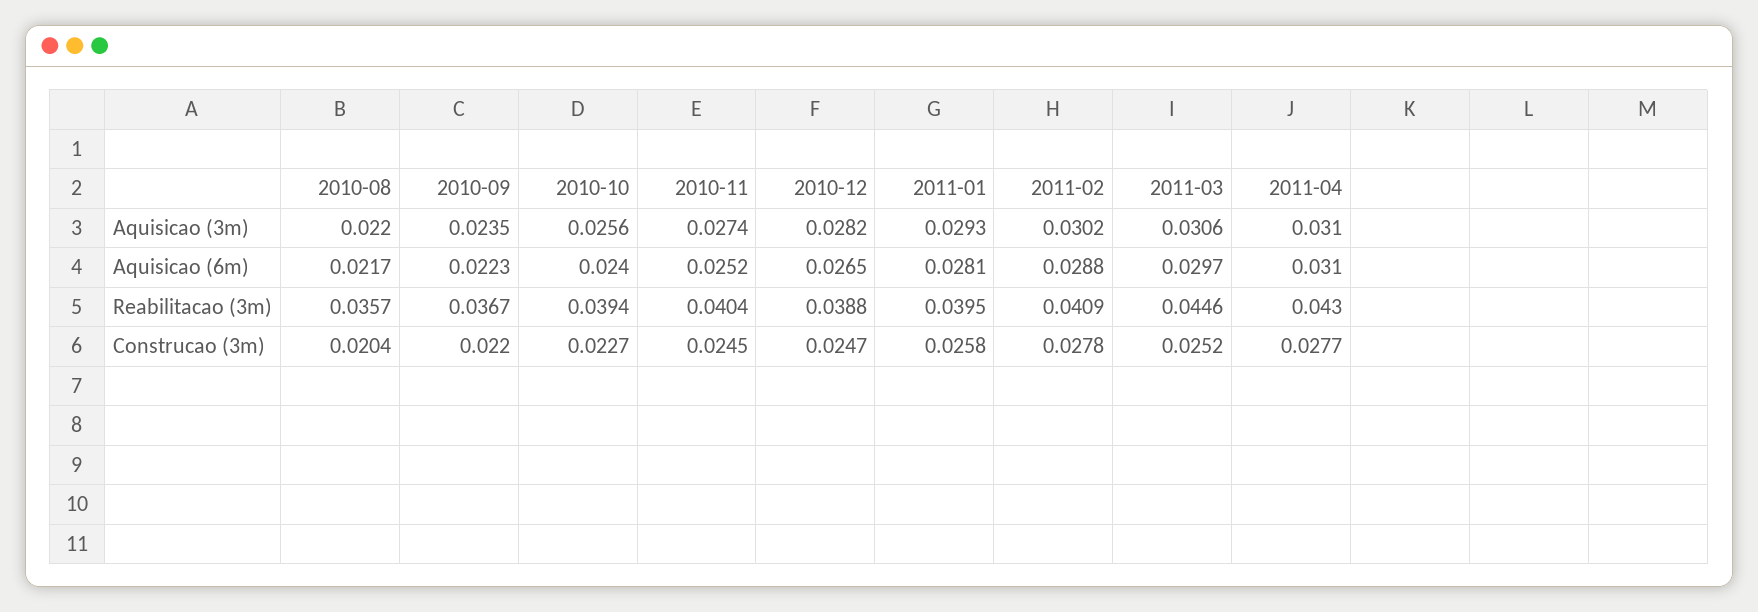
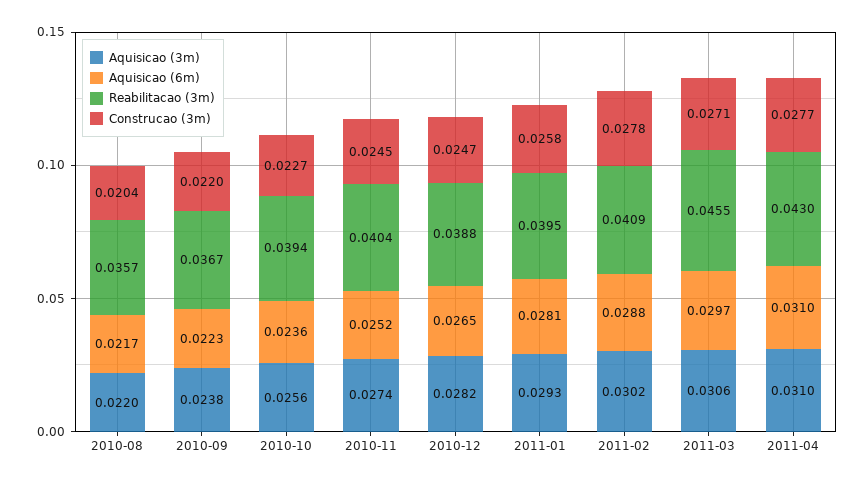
  {
    "Aquisicao (3m)": {
      "2010-08": 0.022,
-     "2010-09": 0.0235,
+     "2010-09": 0.0238,
      "2010-10": 0.0256,
      "2010-11": 0.0274,
      "2010-12": 0.0282,
      "2011-01": 0.0293,
      "2011-02": 0.0302,
      "2011-03": 0.0306,
      "2011-04": 0.031
    },
    "Aquisicao (6m)": {
      "2010-08": 0.0217,
      "2010-09": 0.0223,
-     "2010-10": 0.024,
+     "2010-10": 0.0236,
      "2010-11": 0.0252,
      "2010-12": 0.0265,
      "2011-01": 0.0281,
      "2011-02": 0.0288,
      "2011-03": 0.0297,
      "2011-04": 0.031
    },
    "Reabilitacao (3m)": {
      "2010-08": 0.0357,
      "2010-09": 0.0367,
      "2010-10": 0.0394,
      "2010-11": 0.0404,
      "2010-12": 0.0388,
      "2011-01": 0.0395,
      "2011-02": 0.0409,
-     "2011-03": 0.0446,
+     "2011-03": 0.0455,
      "2011-04": 0.043
    },
    "Construcao (3m)": {
      "2010-08": 0.0204,
      "2010-09": 0.022,
      "2010-10": 0.0227,
      "2010-11": 0.0245,
      "2010-12": 0.0247,
      "2011-01": 0.0258,
      "2011-02": 0.0278,
-     "2011-03": 0.0252,
+     "2011-03": 0.0271,
      "2011-04": 0.0277
    }
  }

